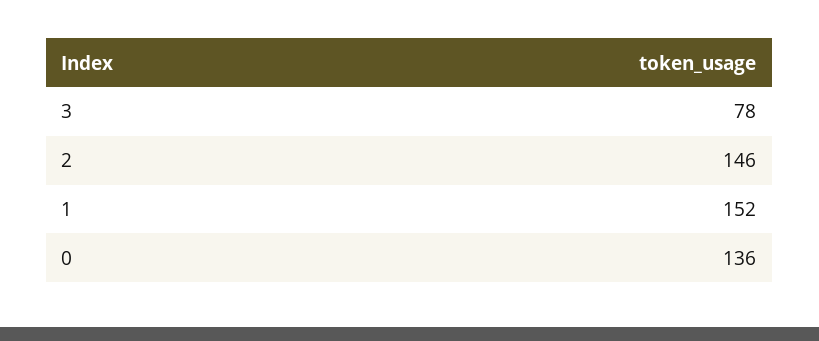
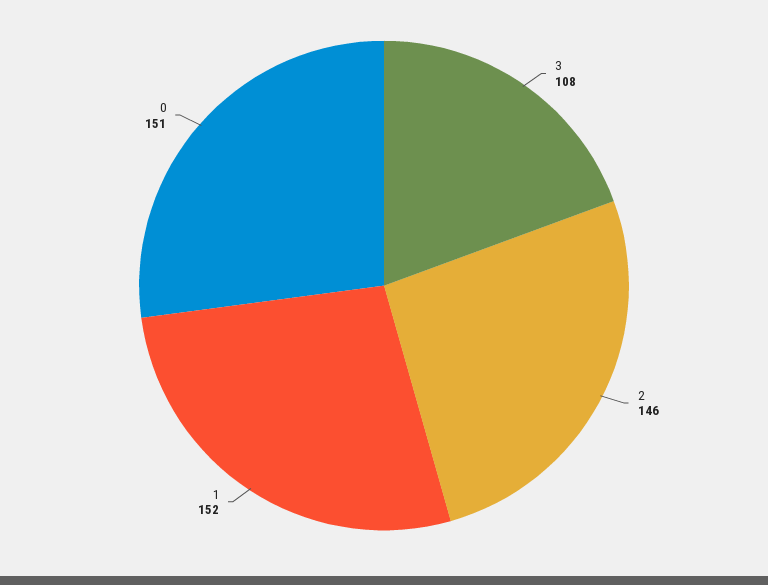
  {
-   "3": 78,
+   "3": 108,
    "2": 146,
    "1": 152,
-   "0": 136
+   "0": 151
  }

